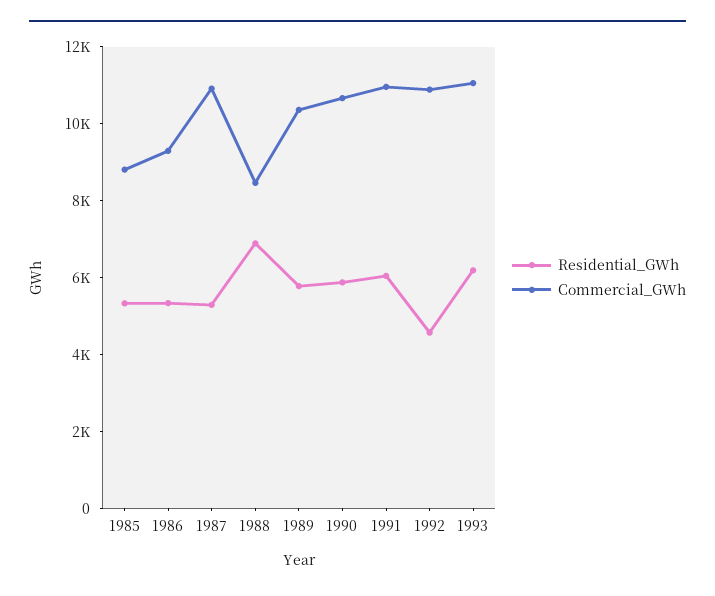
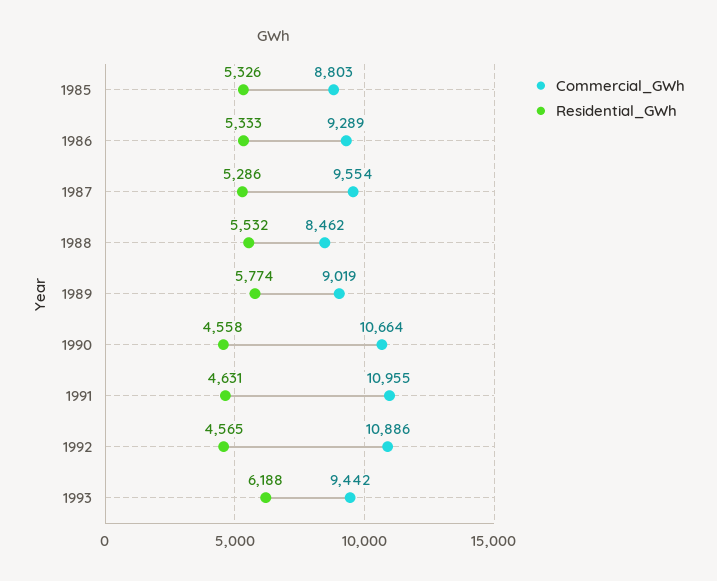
  {
    "Residential_GWh": {
      "1985": 5326,
      "1986": 5333,
      "1987": 5286,
-     "1988": 7000,
+     "1988": 5532,
      "1989": 5774,
-     "1990": 6000,
+     "1990": 4558,
-     "1991": 6000,
+     "1991": 4631,
      "1992": 4565,
      "1993": 6188
    },
    "Commercial_GWh": {
      "1985": 8803,
      "1986": 9289,
-     "1987": 11000,
+     "1987": 9554,
      "1988": 8462,
-     "1989": 10500,
+     "1989": 9019,
      "1990": 10664,
      "1991": 10955,
      "1992": 10886,
-     "1993": 11000
+     "1993": 9442
    }
  }

